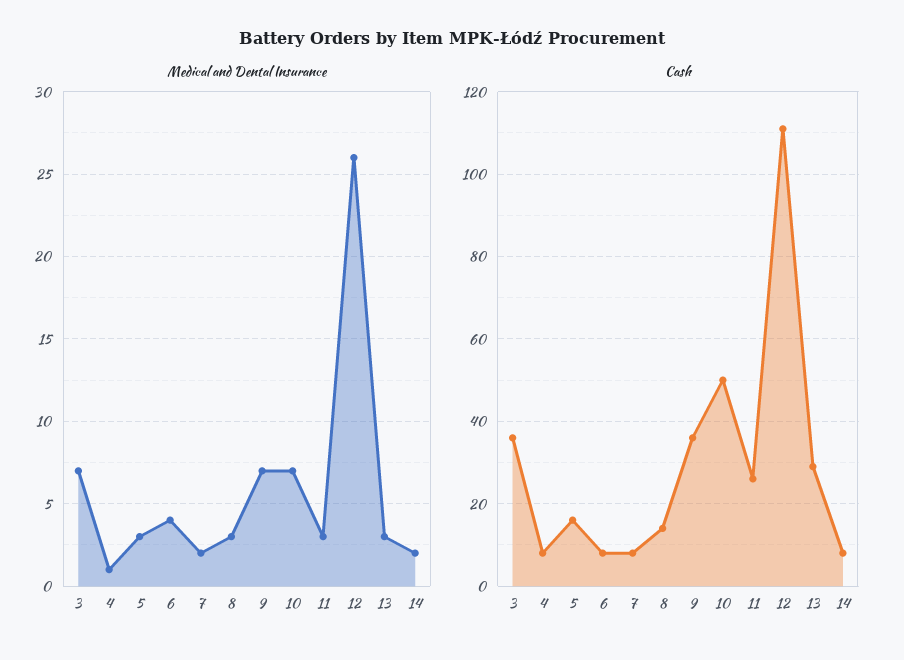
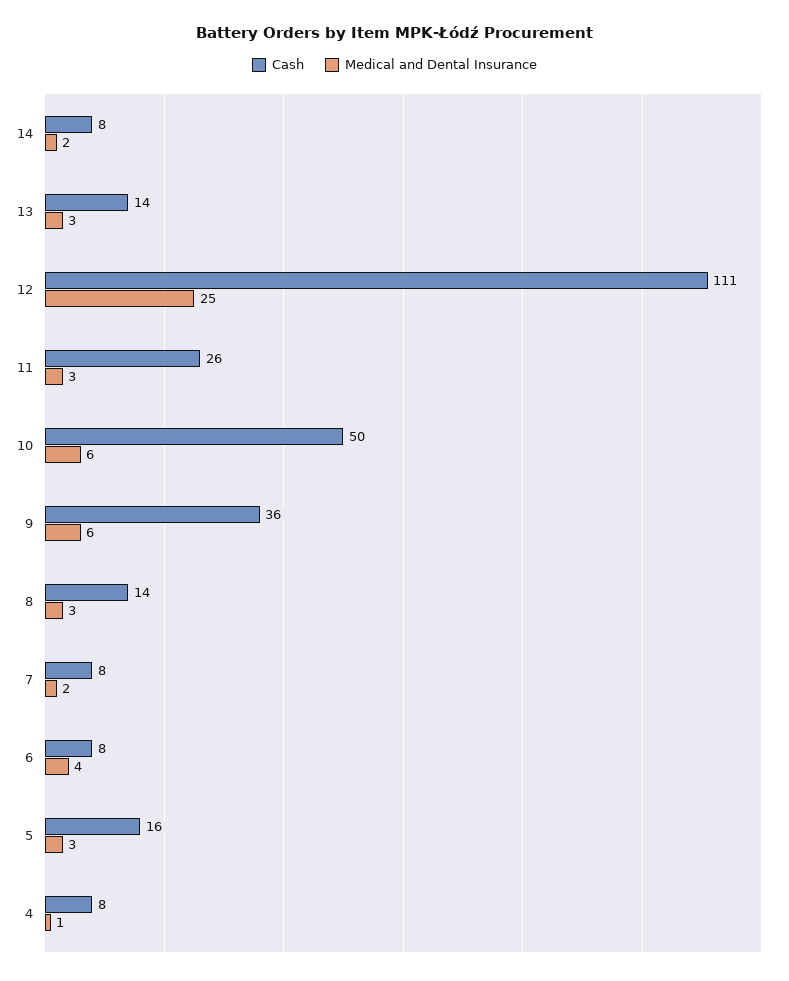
  {
    "Medical and Dental Insurance": {
-     "3": 7,
      "4": 1,
      "5": 3,
      "6": 4,
      "7": 2,
      "8": 3,
-     "9": 7,
+     "9": 6,
-     "10": 7,
+     "10": 6,
      "11": 3,
-     "12": 26,
+     "12": 25,
      "13": 3,
      "14": 2
    },
    "Cash": {
-     "3": 35,
      "4": 8,
      "5": 16,
      "6": 8,
      "7": 8,
      "8": 14,
      "9": 36,
      "10": 50,
      "11": 26,
      "12": 111,
-     "13": 30,
+     "13": 14,
      "14": 8
    }
  }

